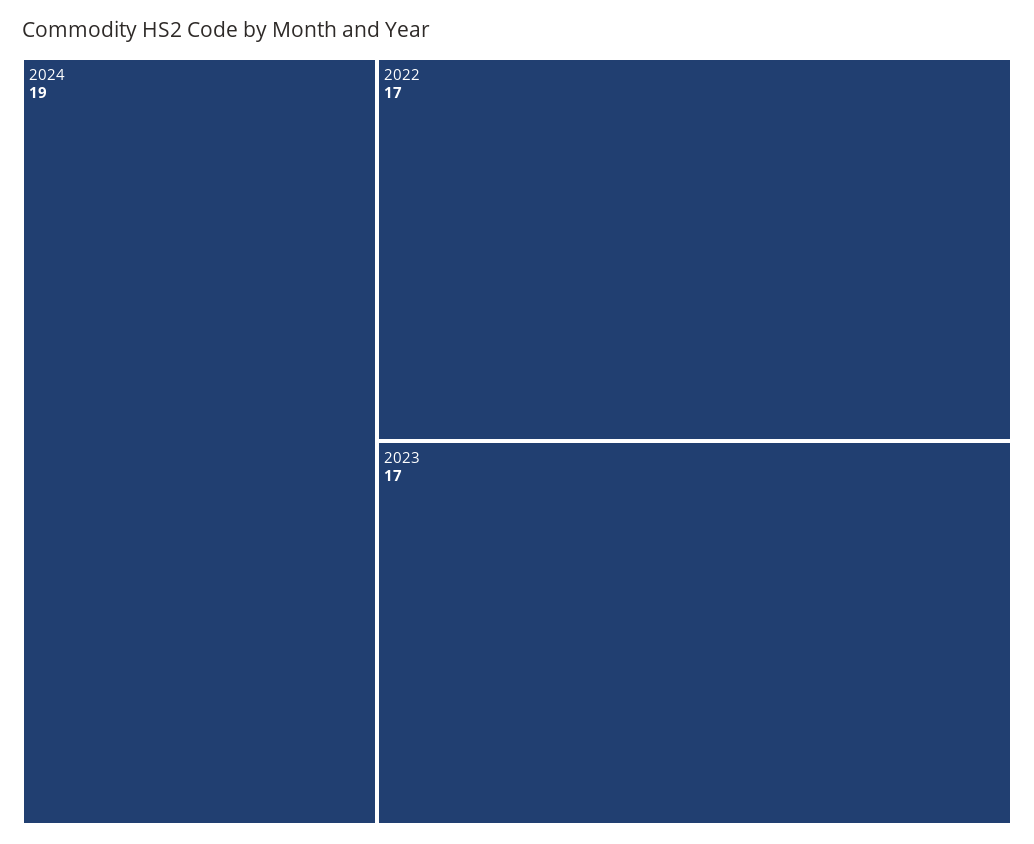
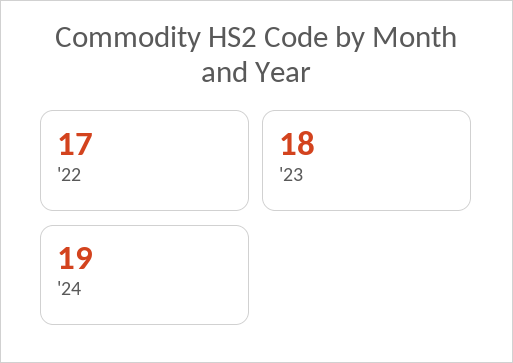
  {
    "2024": 19,
    "2022": 17,
-   "2023": 17
+   "2023": 18
  }

